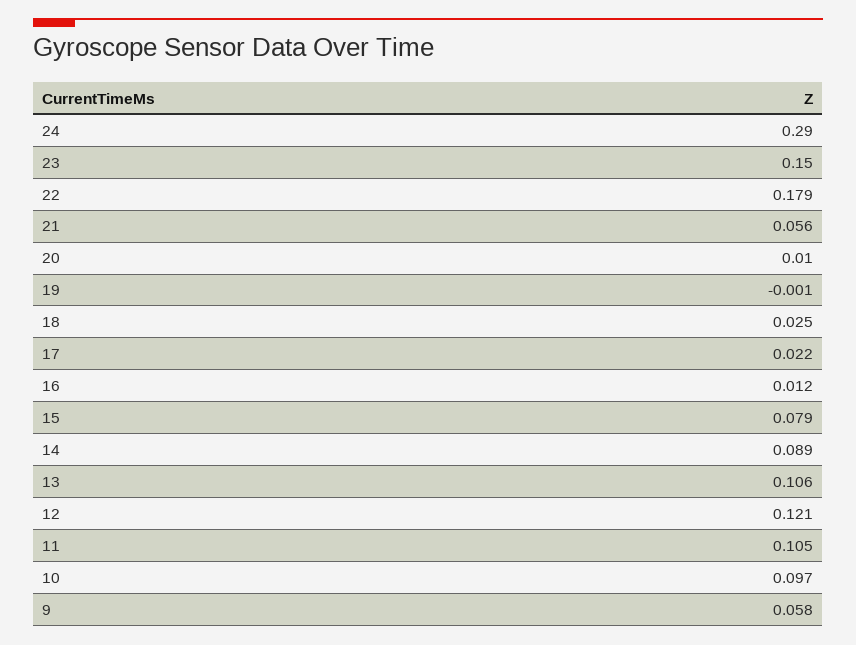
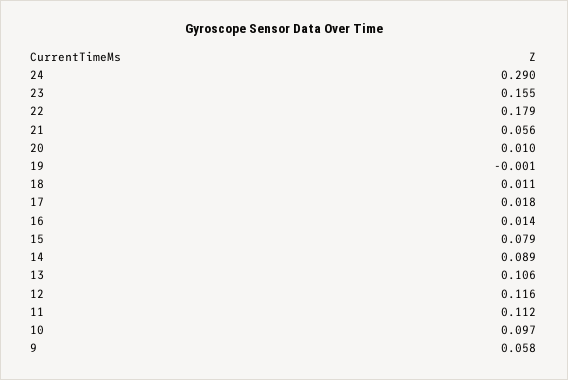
  {
    "24": 0.29,
-   "23": 0.15,
+   "23": 0.155,
    "22": 0.179,
    "21": 0.056,
    "20": 0.01,
    "19": -0.001,
-   "18": 0.025,
+   "18": 0.011,
-   "17": 0.022,
+   "17": 0.018,
-   "16": 0.012,
+   "16": 0.014,
    "15": 0.079,
    "14": 0.089,
    "13": 0.106,
-   "12": 0.121,
+   "12": 0.116,
-   "11": 0.105,
+   "11": 0.112,
    "10": 0.097,
    "9": 0.058
  }

